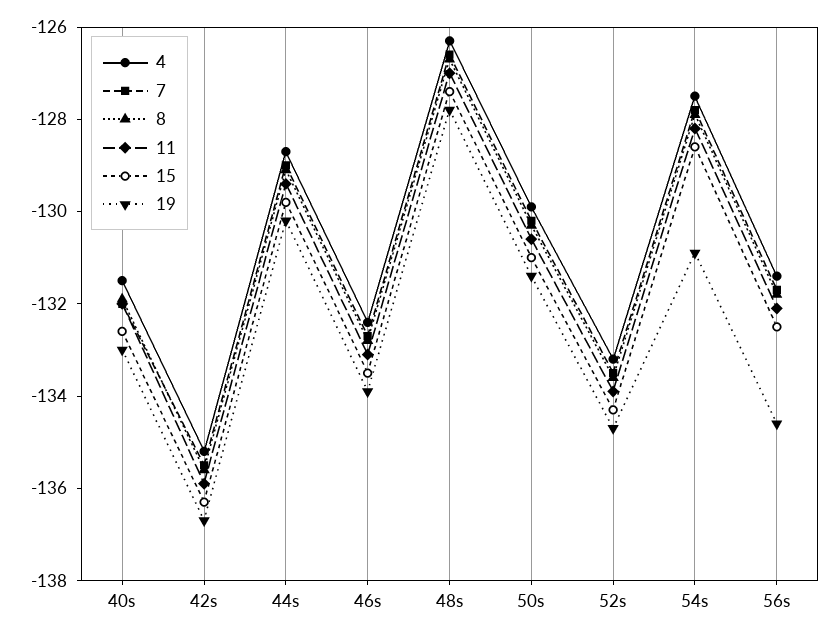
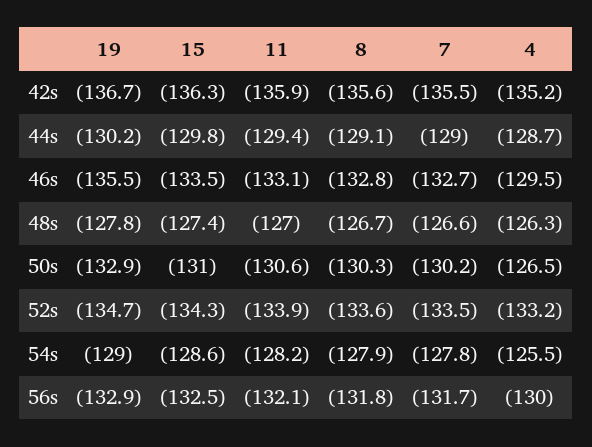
  {
    "4": {
-     "40s": -131.5,
      "42s": -135.2,
      "44s": -128.7,
-     "46s": -132.5,
+     "46s": -129.5,
      "48s": -126.3,
-     "50s": -130,
+     "50s": -126.5,
      "52s": -133.2,
-     "54s": -127.5,
+     "54s": -125.5,
-     "56s": -131.5
+     "56s": -130
    },
    "7": {
-     "40s": -132,
      "42s": -135.5,
      "44s": -129,
      "46s": -132.7,
      "48s": -126.6,
      "50s": -130.2,
      "52s": -133.5,
      "54s": -127.8,
      "56s": -131.7
    },
    "8": {
-     "40s": -132,
      "42s": -135.6,
      "44s": -129.1,
      "46s": -132.8,
      "48s": -126.7,
      "50s": -130.3,
      "52s": -133.6,
      "54s": -127.9,
      "56s": -131.8
    },
    "11": {
-     "40s": -132,
      "42s": -135.9,
      "44s": -129.4,
      "46s": -133.1,
      "48s": -127,
      "50s": -130.6,
      "52s": -133.9,
      "54s": -128.2,
      "56s": -132.1
    },
    "15": {
-     "40s": -132.5,
      "42s": -136.3,
      "44s": -129.8,
      "46s": -133.5,
      "48s": -127.4,
      "50s": -131,
      "52s": -134.3,
      "54s": -128.6,
      "56s": -132.5
    },
    "19": {
-     "40s": -133,
      "42s": -136.7,
      "44s": -130.2,
-     "46s": -134,
+     "46s": -135.5,
      "48s": -127.8,
-     "50s": -131.5,
+     "50s": -132.9,
      "52s": -134.7,
-     "54s": -131,
+     "54s": -129,
-     "56s": -134.5
+     "56s": -132.9
    }
  }

